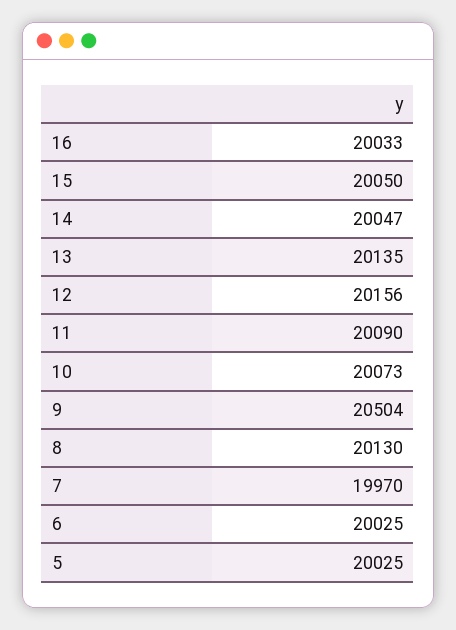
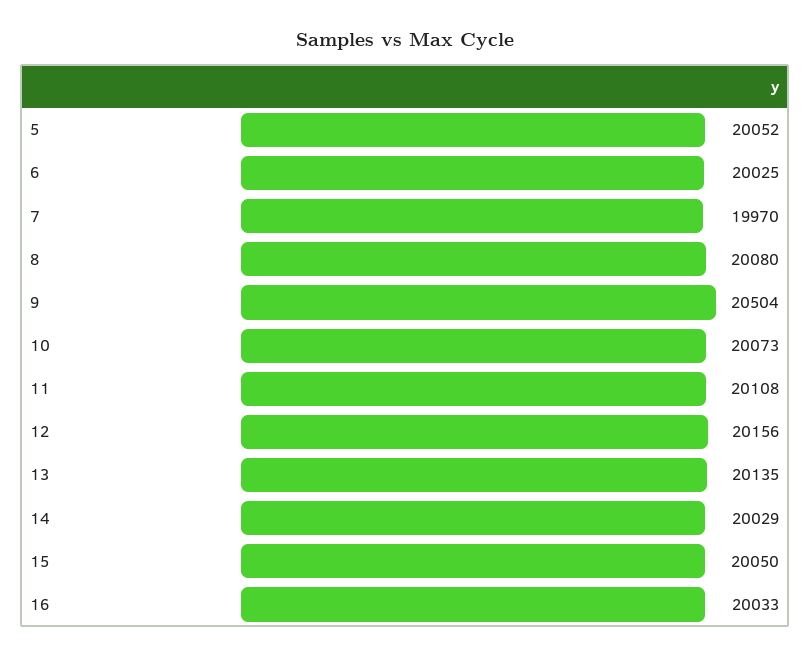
  {
    "16": 20033,
    "15": 20050,
-   "14": 20047,
+   "14": 20029,
    "13": 20135,
    "12": 20156,
-   "11": 20090,
+   "11": 20108,
    "10": 20073,
    "9": 20504,
-   "8": 20130,
+   "8": 20080,
    "7": 19970,
    "6": 20025,
-   "5": 20025
+   "5": 20052
  }

